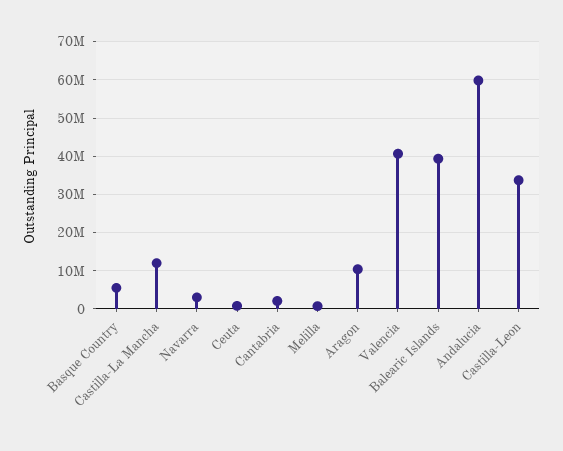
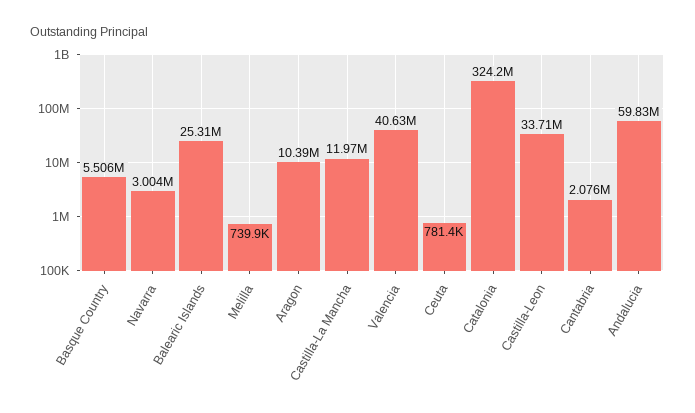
  {
    "Basque Country": 5506000,
    "Castilla-La Mancha": 11970000,
    "Navarra": 3004000,
    "Ceuta": 781400,
    "Cantabria": 2076000,
    "Melilla": 739900,
    "Aragon": 10390000,
    "Valencia": 40630000,
-   "Balearic Islands": 40000000,
+   "Balearic Islands": 25310000,
    "Andalucia": 59830000,
-   "Castilla-Leon": 33710000
+   "Castilla-Leon": 33710000,
+   "Catalonia": 324200000
  }

